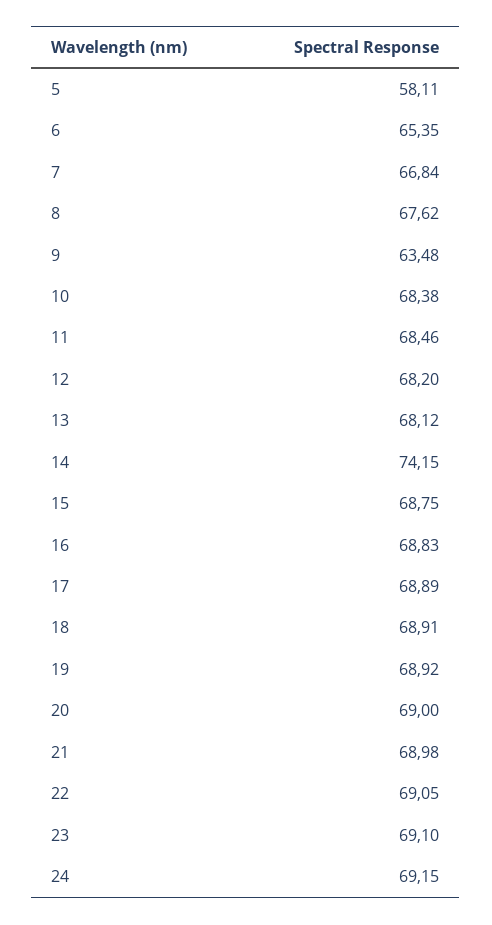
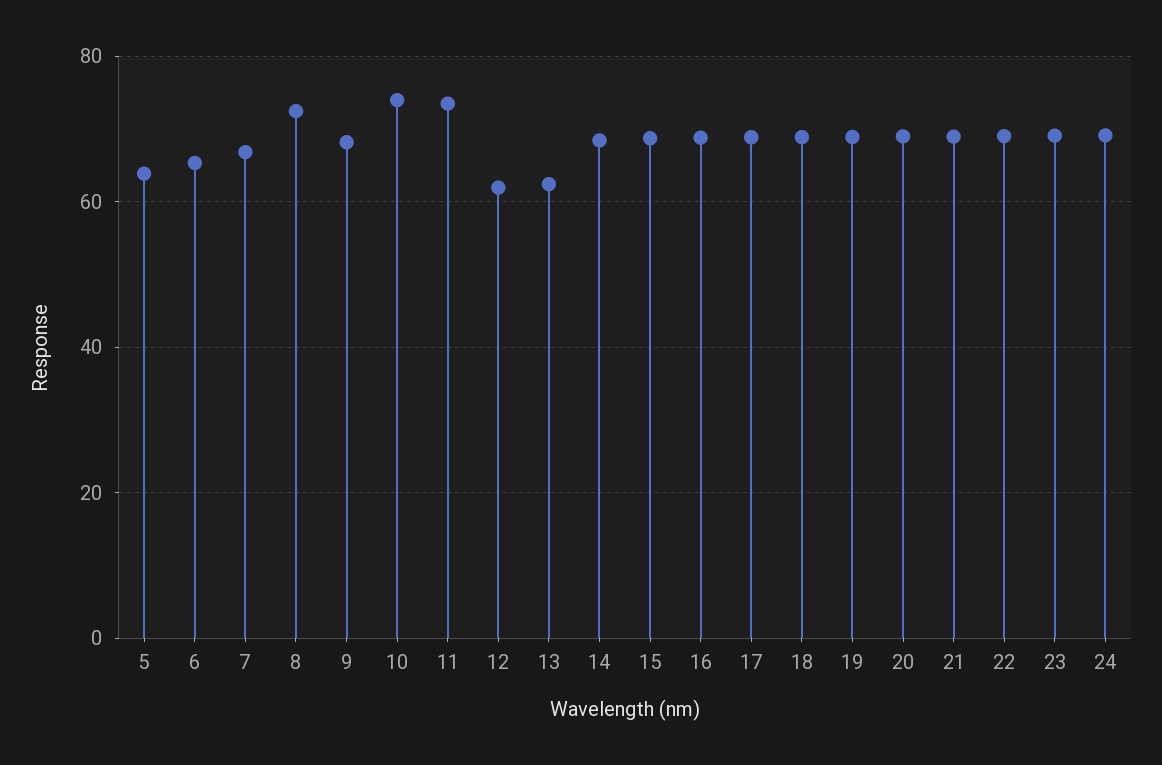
  {
-   "5": 58.11,
+   "5": 64,
    "6": 65.35,
    "7": 66.84,
-   "8": 67.62,
+   "8": 72,
-   "9": 63.48,
+   "9": 68,
-   "10": 68.38,
+   "10": 74,
-   "11": 68.46,
+   "11": 74,
-   "12": 68.2,
+   "12": 62,
-   "13": 68.12,
+   "13": 62,
-   "14": 74.15,
+   "14": 68,
    "15": 68.75,
    "16": 68.83,
    "17": 68.89,
    "18": 68.91,
    "19": 68.92,
    "20": 69,
    "21": 68.98,
    "22": 69.05,
    "23": 69.1,
    "24": 69.15
  }

